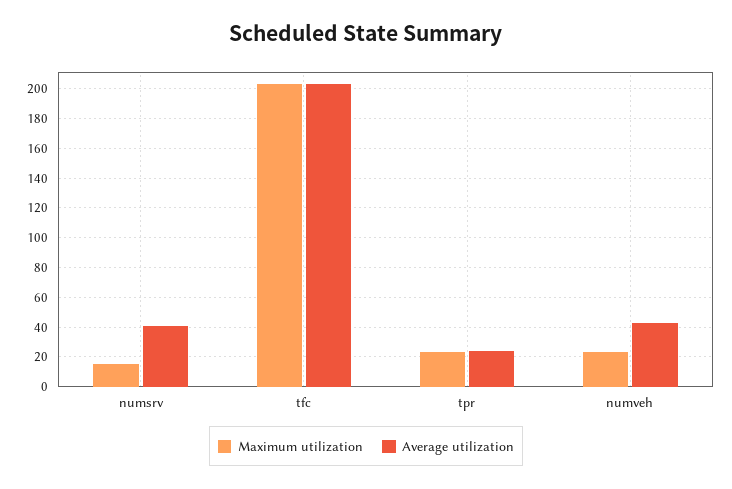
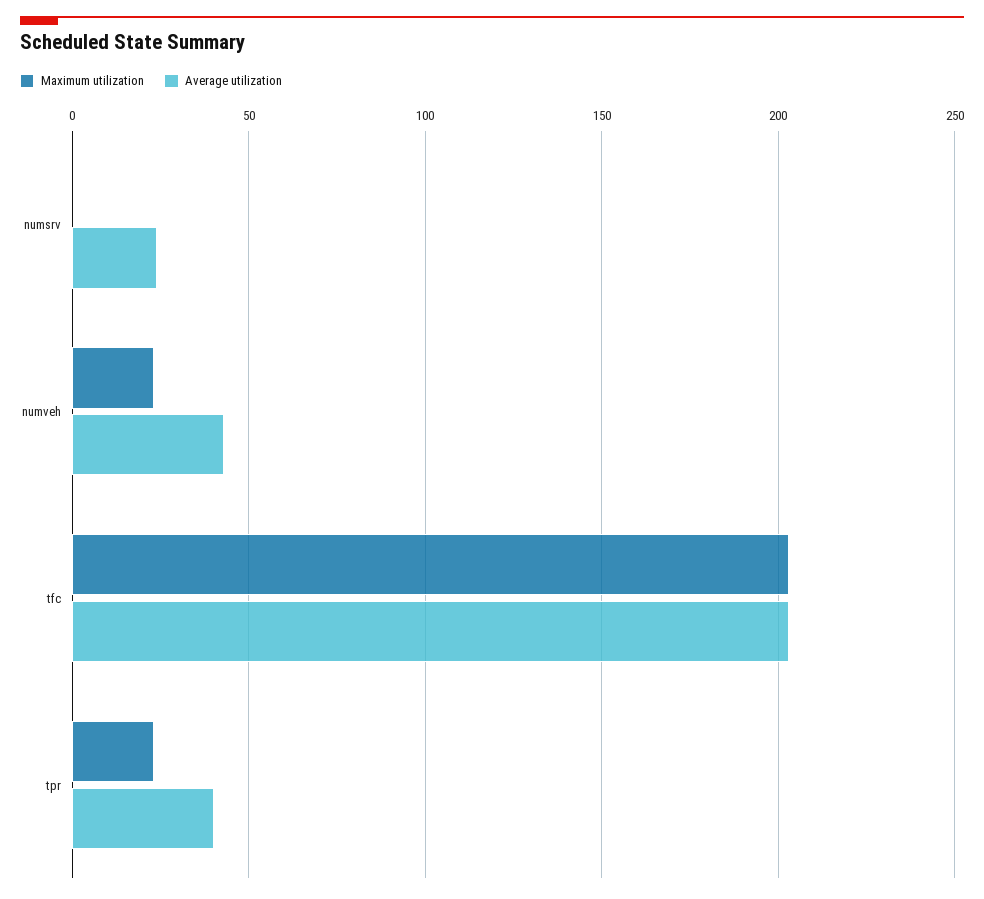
  {
    "Maximum utilization": {
-     "numsrv": 15,
+     "numsrv": 0,
      "tfc": 205,
      "tpr": 25,
      "numveh": 25
    },
    "Average utilization": {
-     "numsrv": 40,
+     "numsrv": 25,
      "tfc": 205,
-     "tpr": 25,
+     "tpr": 40,
      "numveh": 45
    }
  }

